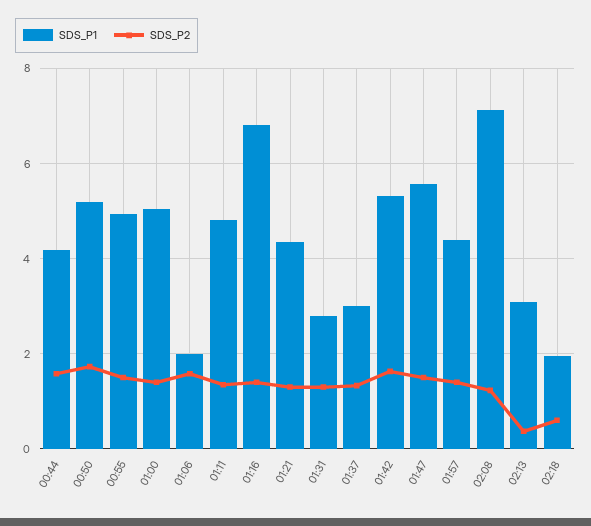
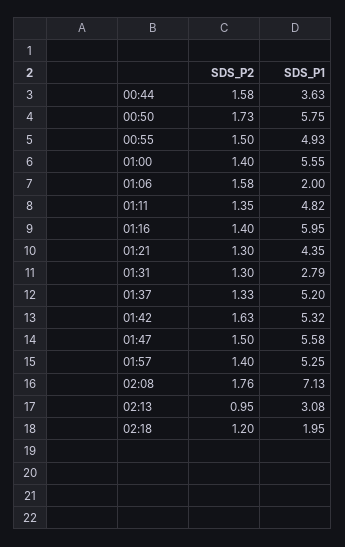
  {
    "SDS_P1": {
-     "00:44": 4.2,
+     "00:44": 3.63,
-     "00:50": 5.2,
+     "00:50": 5.75,
      "00:55": 4.93,
-     "01:00": 5,
+     "01:00": 5.55,
      "01:06": 2,
      "01:11": 4.82,
-     "01:16": 6.8,
+     "01:16": 5.95,
      "01:21": 4.35,
      "01:31": 2.79,
-     "01:37": 3,
+     "01:37": 5.2,
      "01:42": 5.32,
      "01:47": 5.58,
-     "01:57": 4.4,
+     "01:57": 5.25,
      "02:08": 7.13,
      "02:13": 3.08,
      "02:18": 1.95
    },
    "SDS_P2": {
      "00:44": 1.58,
      "00:50": 1.73,
      "00:55": 1.5,
      "01:00": 1.4,
      "01:06": 1.58,
      "01:11": 1.35,
      "01:16": 1.4,
      "01:21": 1.3,
      "01:31": 1.3,
      "01:37": 1.33,
      "01:42": 1.63,
      "01:47": 1.5,
      "01:57": 1.4,
-     "02:08": 1.2,
+     "02:08": 1.76,
-     "02:13": 0.4,
+     "02:13": 0.95,
-     "02:18": 0.6
+     "02:18": 1.2
    }
  }

